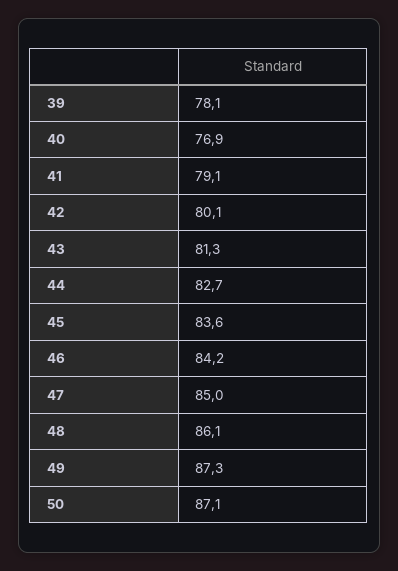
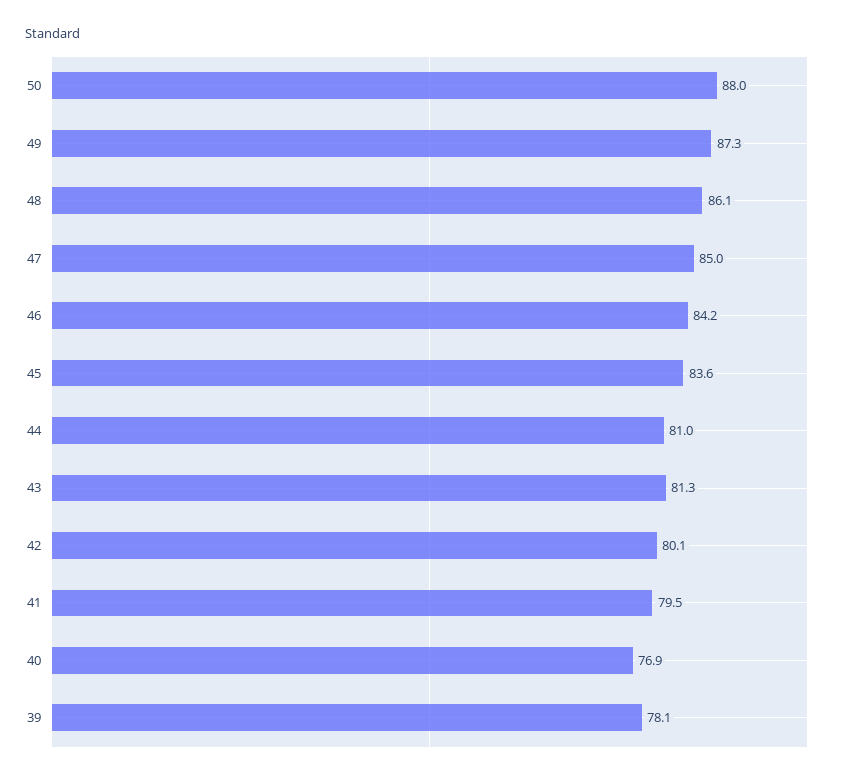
  {
    "39": 78.1,
    "40": 76.9,
-   "41": 79.1,
+   "41": 79.5,
    "42": 80.1,
    "43": 81.3,
-   "44": 82.7,
+   "44": 81,
    "45": 83.6,
    "46": 84.2,
    "47": 85,
    "48": 86.1,
    "49": 87.3,
-   "50": 87.1
+   "50": 88
  }

